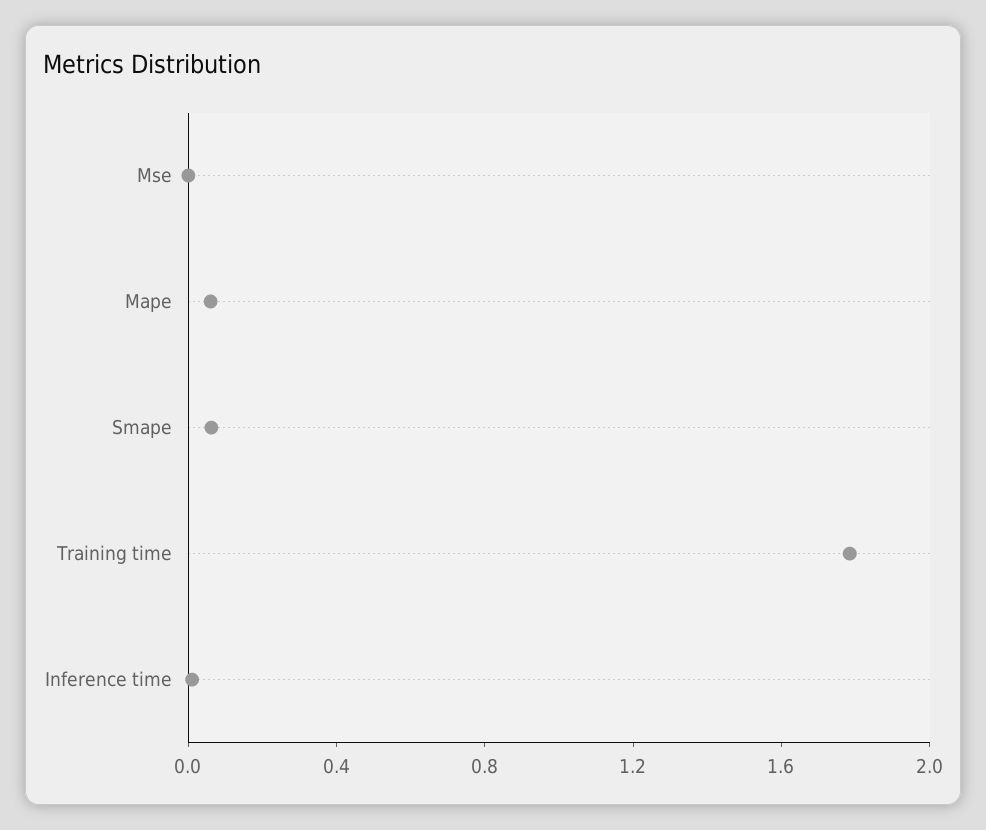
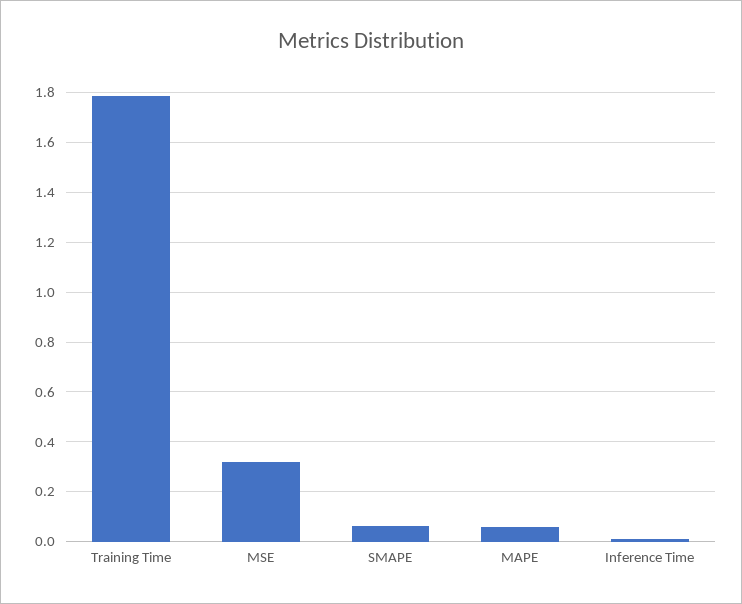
  {
-   "Mse": 0,
+   "Mse": 0.325,
    "Mape": 0.05,
    "Smape": 0.05,
    "Training time": 1.775,
    "Inference time": 0
  }

